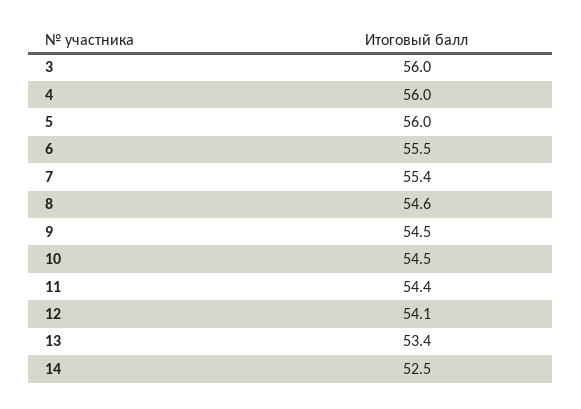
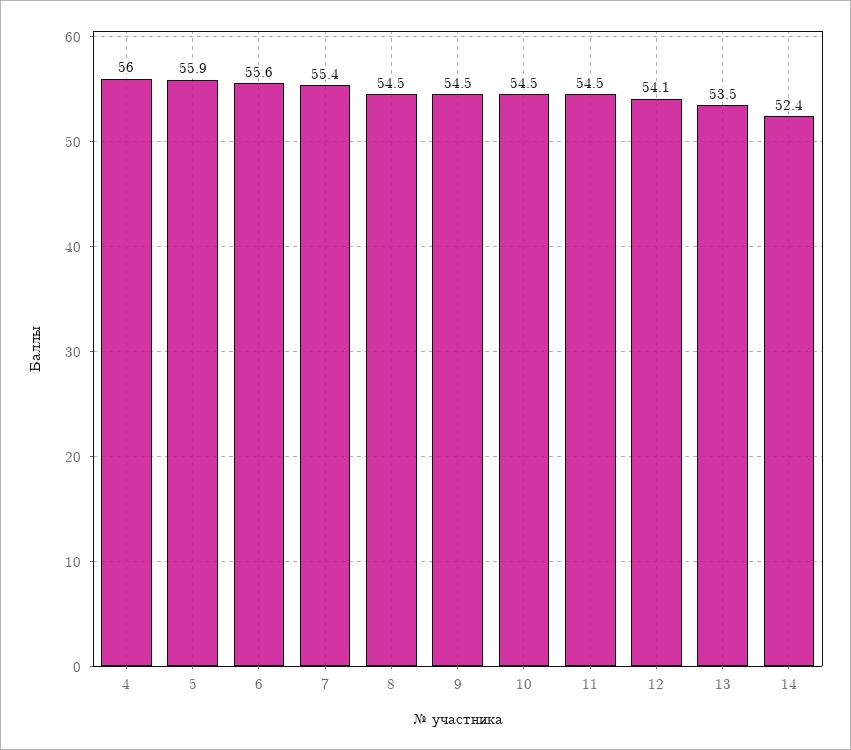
  {
-   "3": 56,
    "4": 56,
-   "5": 56,
+   "5": 55.9,
-   "6": 55.5,
+   "6": 55.6,
    "7": 55.4,
-   "8": 54.6,
+   "8": 54.5,
    "9": 54.5,
    "10": 54.5,
-   "11": 54.4,
+   "11": 54.5,
    "12": 54.1,
-   "13": 53.4,
+   "13": 53.5,
-   "14": 52.5
+   "14": 52.4
  }

